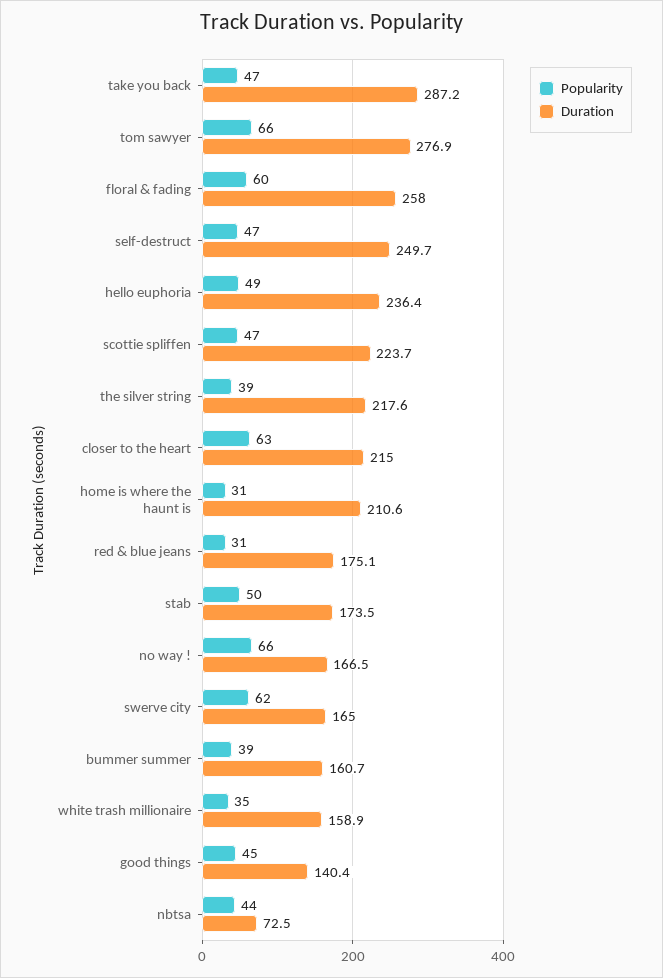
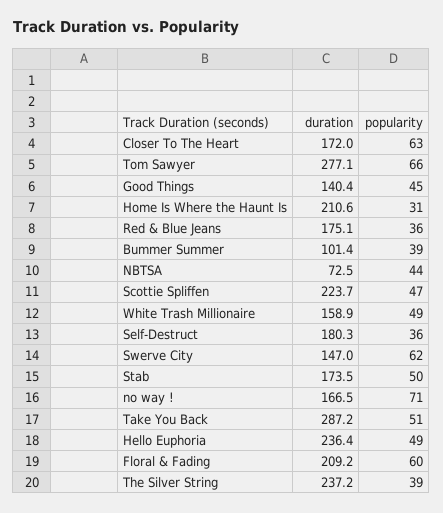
  {
    "Popularity": {
-     "take you back": 47,
+     "take you back": 51,
      "tom sawyer": 66,
      "floral & fading": 60,
-     "self-destruct": 47,
+     "self-destruct": 36,
      "hello euphoria": 49,
      "scottie spliffen": 47,
      "the silver string": 39,
      "closer to the heart": 63,
      "home is where the haunt is": 31,
-     "red & blue jeans": 31,
+     "red & blue jeans": 36,
      "stab": 50,
-     "no way !": 66,
+     "no way !": 71,
      "swerve city": 62,
      "bummer summer": 39,
-     "white trash millionaire": 35,
+     "white trash millionaire": 49,
      "good things": 45,
      "nbtsa": 44
    },
    "Duration": {
      "take you back": 287.2,
-     "tom sawyer": 276.9,
+     "tom sawyer": 277.1,
-     "floral & fading": 258,
+     "floral & fading": 209.2,
-     "self-destruct": 249.7,
+     "self-destruct": 180.3,
      "hello euphoria": 236.4,
      "scottie spliffen": 223.7,
-     "the silver string": 217.6,
+     "the silver string": 237.2,
-     "closer to the heart": 215,
+     "closer to the heart": 172,
      "home is where the haunt is": 210.6,
      "red & blue jeans": 175.1,
      "stab": 173.5,
      "no way !": 166.5,
-     "swerve city": 165,
+     "swerve city": 147,
-     "bummer summer": 160.7,
+     "bummer summer": 101.4,
      "white trash millionaire": 158.9,
      "good things": 140.4,
      "nbtsa": 72.5
    }
  }

